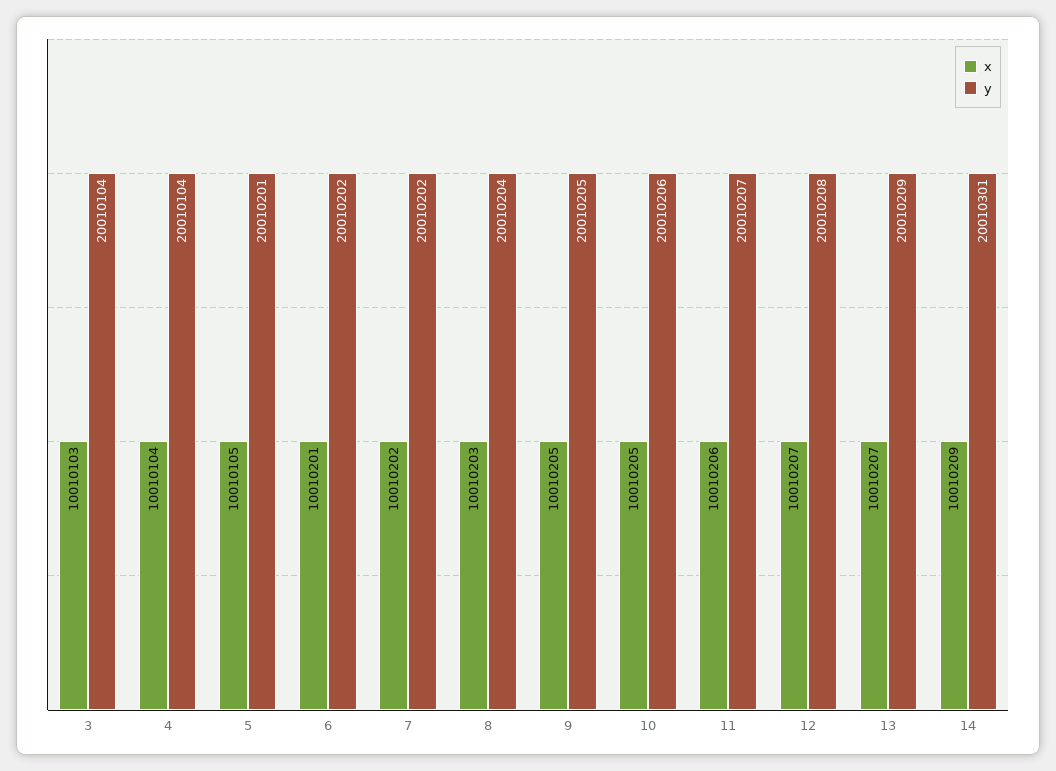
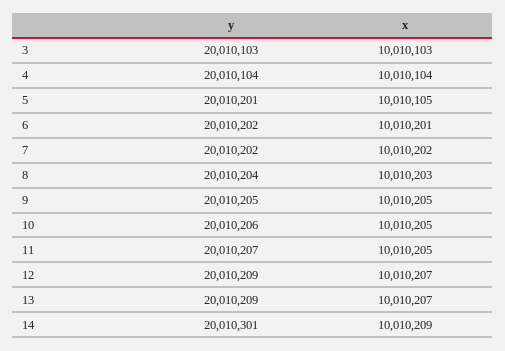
  {
    "x": {
      "3": 10010103,
      "4": 10010104,
      "5": 10010105,
      "6": 10010201,
      "7": 10010202,
      "8": 10010203,
      "9": 10010205,
      "10": 10010205,
-     "11": 10010206,
+     "11": 10010205,
      "12": 10010207,
      "13": 10010207,
      "14": 10010209
    },
    "y": {
-     "3": 20010104,
+     "3": 20010103,
      "4": 20010104,
      "5": 20010201,
      "6": 20010202,
      "7": 20010202,
      "8": 20010204,
      "9": 20010205,
      "10": 20010206,
      "11": 20010207,
-     "12": 20010208,
+     "12": 20010209,
      "13": 20010209,
      "14": 20010301
    }
  }

